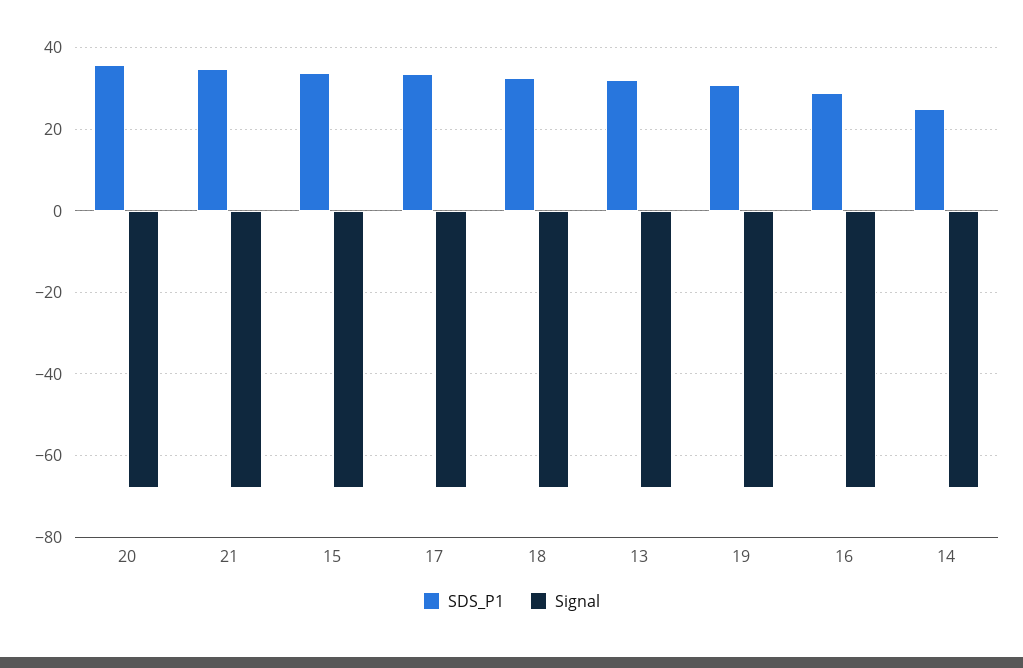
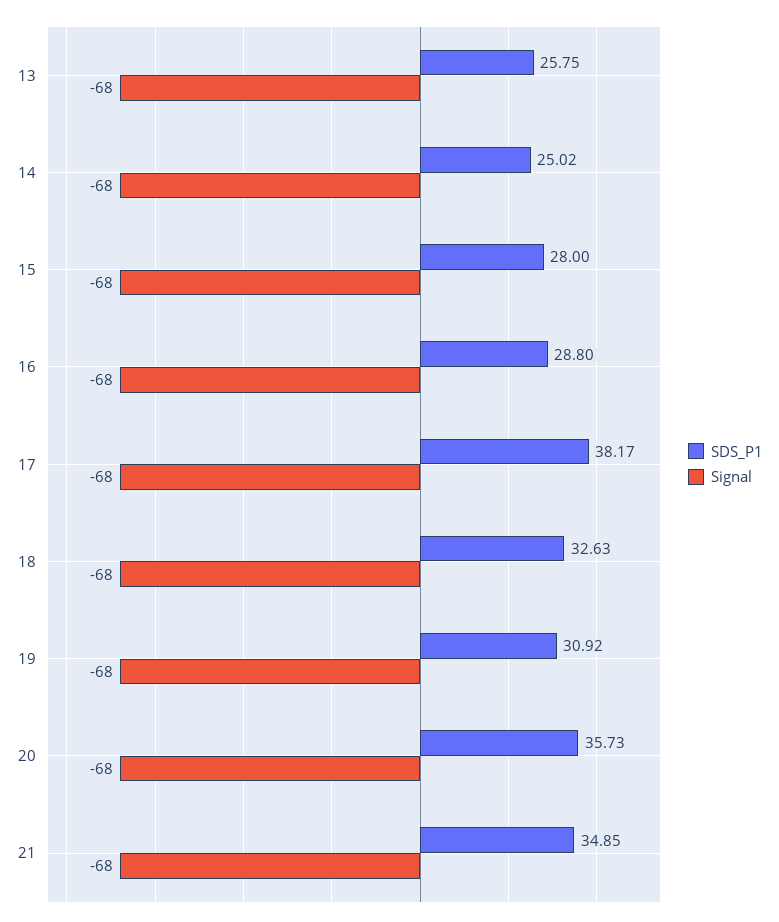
  {
    "SDS_P1": {
      "20": 35.73,
      "21": 34.85,
-     "15": 34,
+     "15": 28,
-     "17": 34,
+     "17": 38.17,
      "18": 32.63,
-     "13": 32,
+     "13": 25.75,
      "19": 30.92,
      "16": 28.8,
      "14": 25.02
    },
    "Signal": {
      "20": -68,
      "21": -68,
      "15": -68,
      "17": -68,
      "18": -68,
      "13": -68,
      "19": -68,
      "16": -68,
      "14": -68
    }
  }

